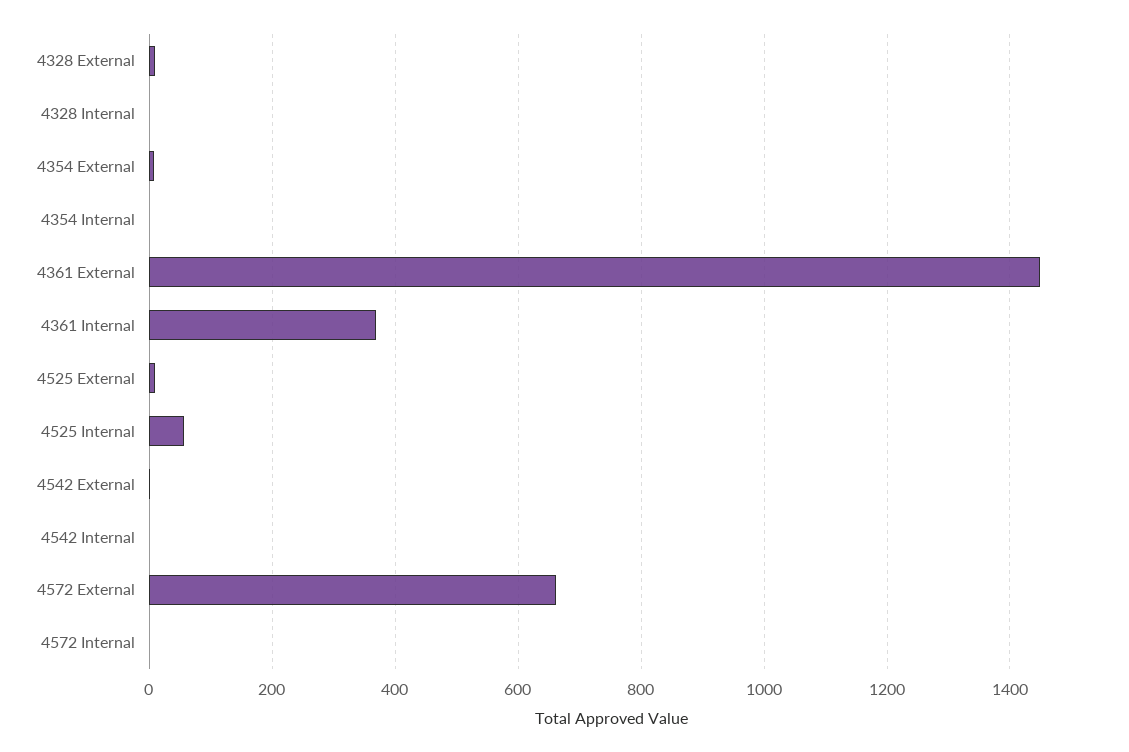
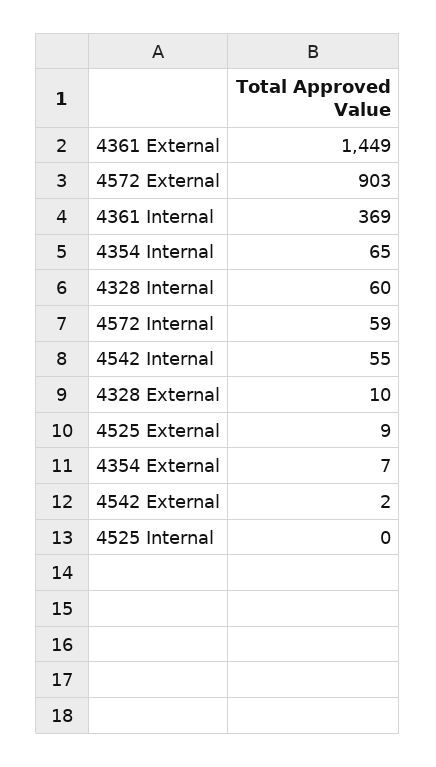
  {
    "4328 External": 10,
-   "4328 Internal": 0,
+   "4328 Internal": 60,
    "4354 External": 7,
-   "4354 Internal": 0,
+   "4354 Internal": 65,
    "4361 External": 1449,
    "4361 Internal": 369,
    "4525 External": 9,
-   "4525 Internal": 60,
+   "4525 Internal": 0,
    "4542 External": 2,
-   "4542 Internal": 0,
+   "4542 Internal": 55,
-   "4572 External": 660,
+   "4572 External": 903,
-   "4572 Internal": 0
+   "4572 Internal": 59
  }

